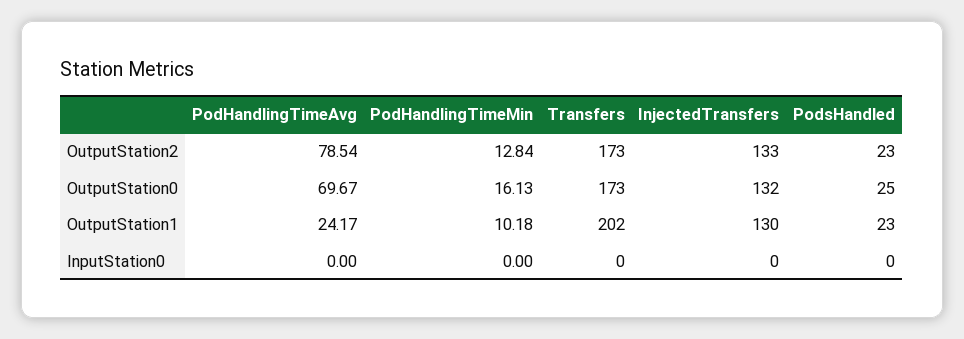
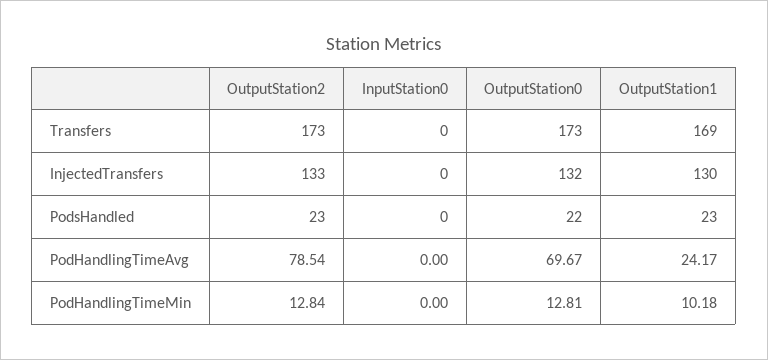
  {
    "PodHandlingTimeAvg": {
      "OutputStation2": 78.54,
      "OutputStation0": 69.67,
      "OutputStation1": 24.17,
      "InputStation0": 0
    },
    "PodHandlingTimeMin": {
      "OutputStation2": 12.84,
-     "OutputStation0": 16.13,
+     "OutputStation0": 12.81,
      "OutputStation1": 10.18,
      "InputStation0": 0
    },
    "Transfers": {
      "OutputStation2": 173,
      "OutputStation0": 173,
-     "OutputStation1": 202,
+     "OutputStation1": 169,
      "InputStation0": 0
    },
    "InjectedTransfers": {
      "OutputStation2": 133,
      "OutputStation0": 132,
      "OutputStation1": 130,
      "InputStation0": 0
    },
    "PodsHandled": {
      "OutputStation2": 23,
-     "OutputStation0": 25,
+     "OutputStation0": 22,
      "OutputStation1": 23,
      "InputStation0": 0
    }
  }

